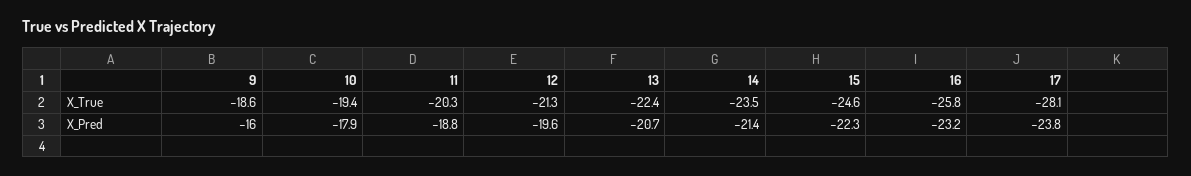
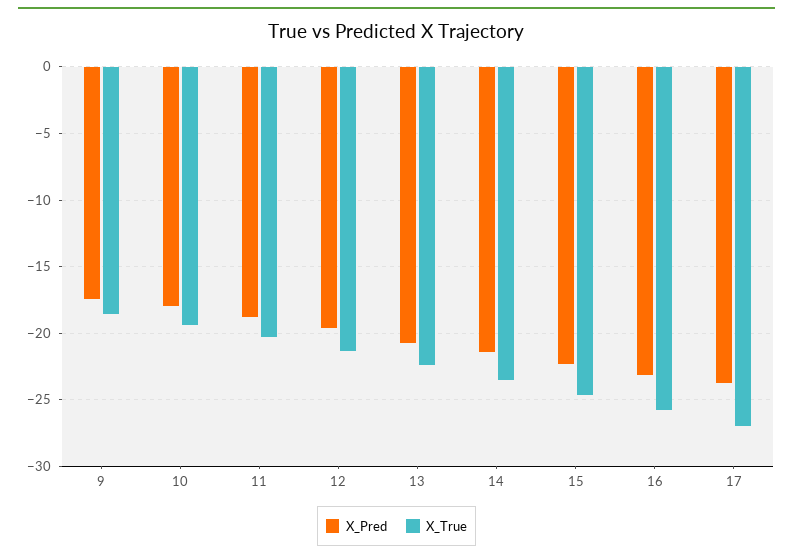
  {
    "X_True": {
      "9": -18.6,
      "10": -19.4,
      "11": -20.3,
      "12": -21.3,
      "13": -22.4,
      "14": -23.5,
      "15": -24.6,
      "16": -25.8,
-     "17": -28.1
+     "17": -27
    },
    "X_Pred": {
-     "9": -16,
+     "9": -17.5,
      "10": -17.9,
      "11": -18.8,
      "12": -19.6,
      "13": -20.7,
      "14": -21.4,
      "15": -22.3,
      "16": -23.2,
      "17": -23.8
    }
  }

